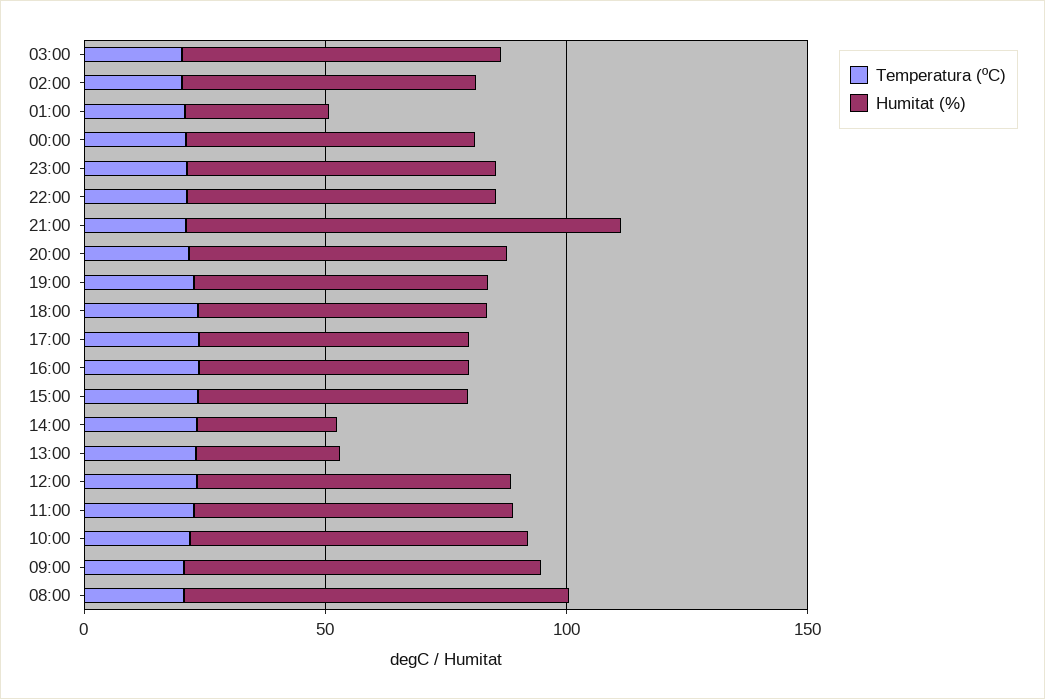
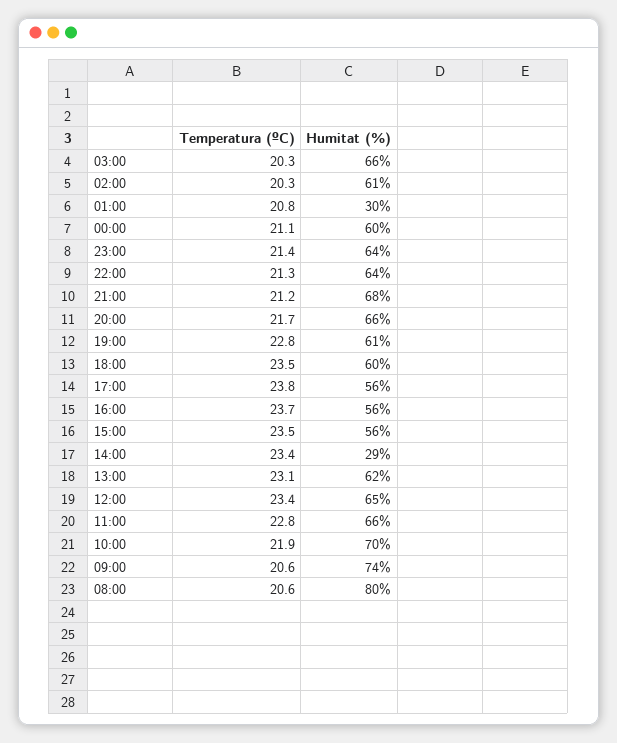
  {
    "Temperatura (ºC)": {
      "03:00": 20.3,
      "02:00": 20.3,
      "01:00": 20.8,
      "00:00": 21.1,
      "23:00": 21.4,
      "22:00": 21.3,
      "21:00": 21.2,
      "20:00": 21.7,
      "19:00": 22.8,
      "18:00": 23.5,
      "17:00": 23.8,
      "16:00": 23.7,
      "15:00": 23.5,
      "14:00": 23.4,
      "13:00": 23.1,
      "12:00": 23.4,
      "11:00": 22.8,
      "10:00": 21.9,
      "09:00": 20.6,
      "08:00": 20.6
    },
    "Humitat (%)": {
      "03:00": 66,
      "02:00": 61,
      "01:00": 30,
      "00:00": 60,
      "23:00": 64,
      "22:00": 64,
-     "21:00": 90,
+     "21:00": 68,
      "20:00": 66,
      "19:00": 61,
      "18:00": 60,
      "17:00": 56,
      "16:00": 56,
      "15:00": 56,
      "14:00": 29,
-     "13:00": 30,
+     "13:00": 62,
      "12:00": 65,
      "11:00": 66,
      "10:00": 70,
      "09:00": 74,
      "08:00": 80
    }
  }

